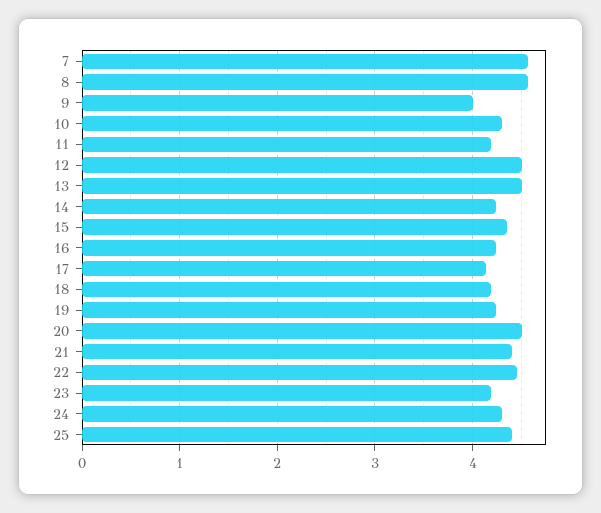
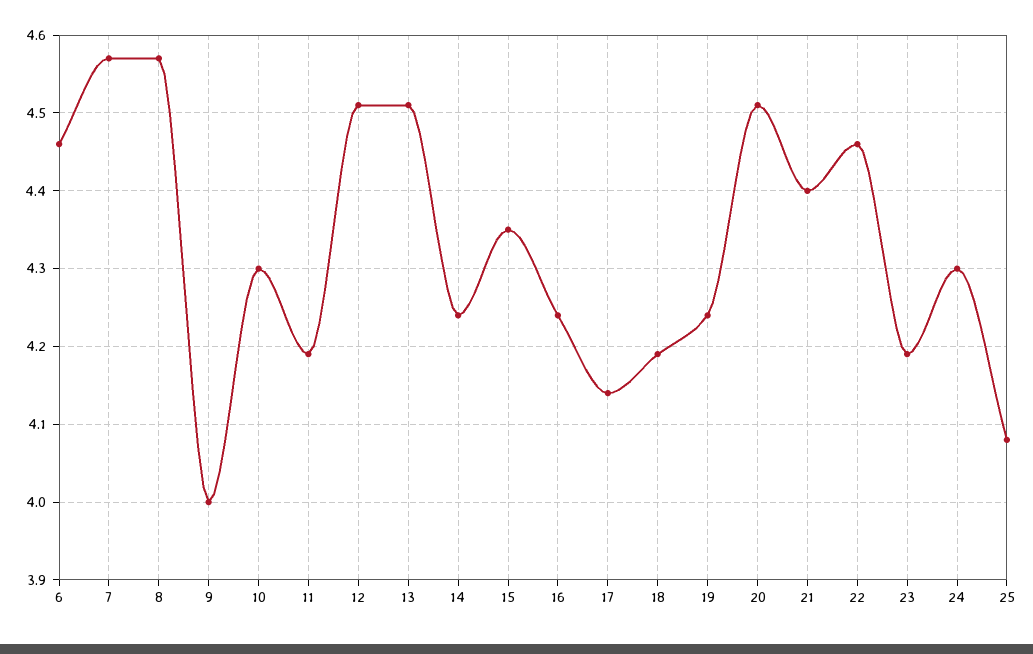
  {
    "7": 4.57,
    "8": 4.57,
    "9": 4,
    "10": 4.3,
    "11": 4.19,
    "12": 4.51,
    "13": 4.51,
    "14": 4.24,
    "15": 4.35,
    "16": 4.24,
    "17": 4.14,
    "18": 4.19,
    "19": 4.24,
    "20": 4.51,
    "21": 4.4,
    "22": 4.46,
    "23": 4.19,
    "24": 4.3,
-   "25": 4.4
+   "25": 4.08,
+   "6": 4.46
  }

